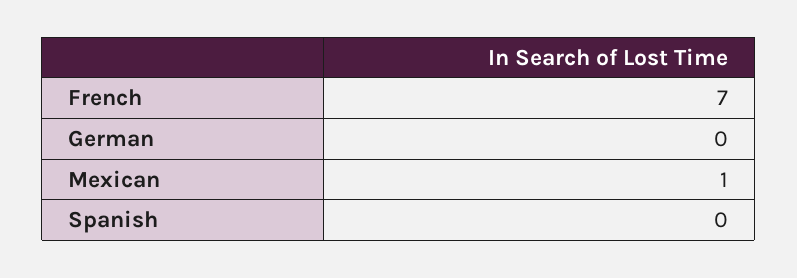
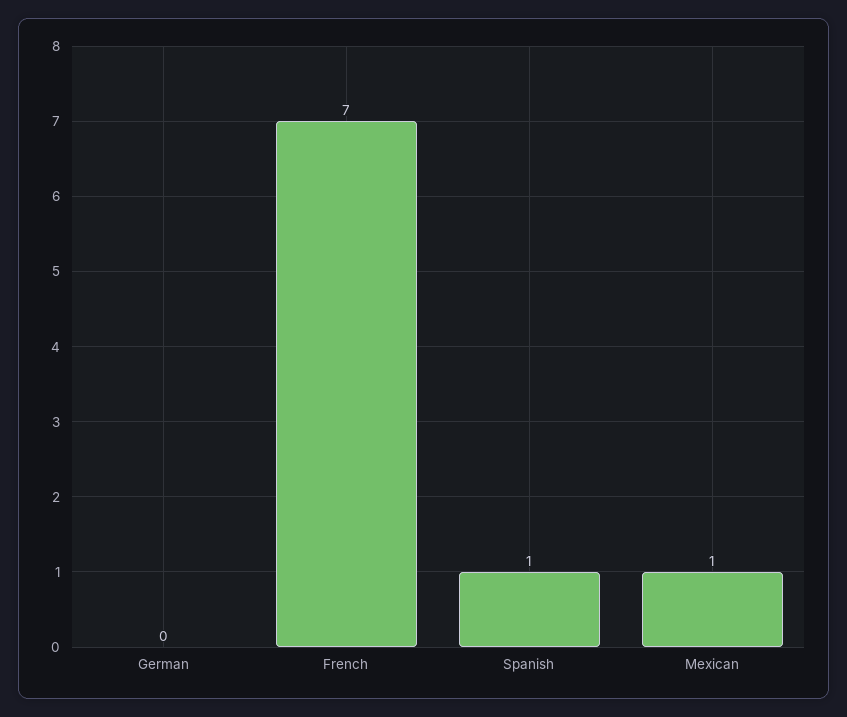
  {
    "French": 7,
    "German": 0,
    "Mexican": 1,
-   "Spanish": 0
+   "Spanish": 1
  }

